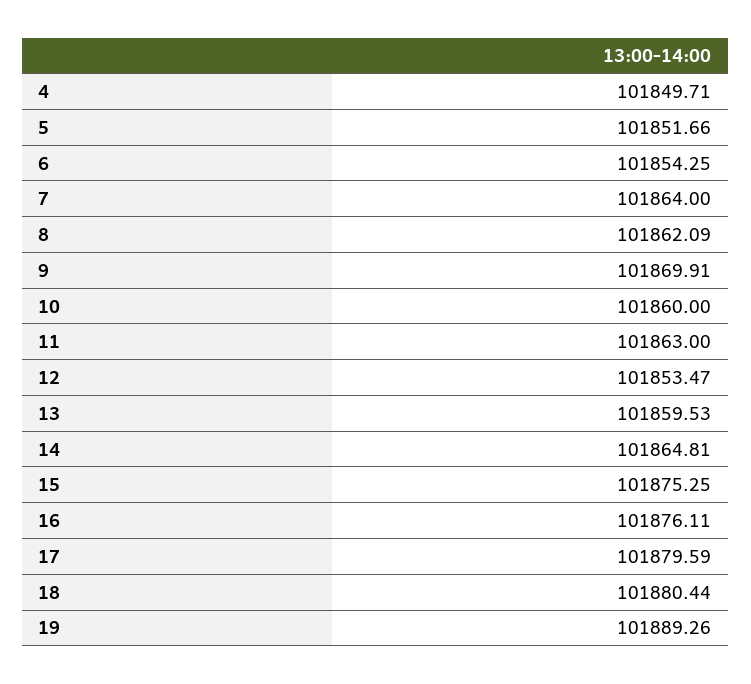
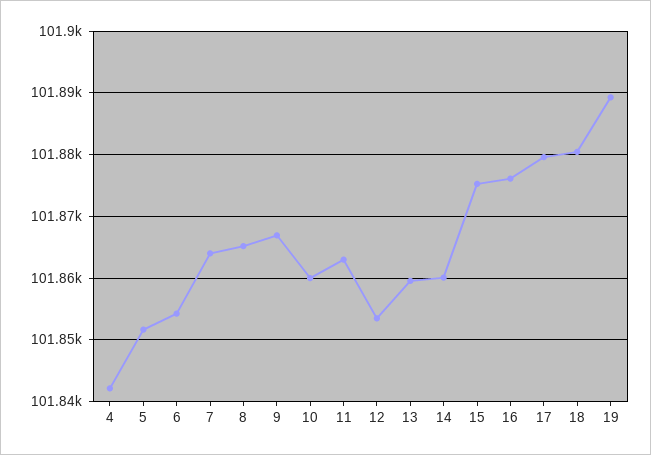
  {
-   "4": 101849.71,
+   "4": 101842,
    "5": 101851.66,
    "6": 101854.25,
    "7": 101864,
-   "8": 101862.09,
+   "8": 101865,
-   "9": 101869.91,
+   "9": 101867,
    "10": 101860,
    "11": 101863,
    "12": 101853.47,
    "13": 101859.53,
-   "14": 101864.81,
+   "14": 101860,
    "15": 101875.25,
    "16": 101876.11,
    "17": 101879.59,
    "18": 101880.44,
    "19": 101889.26
  }

